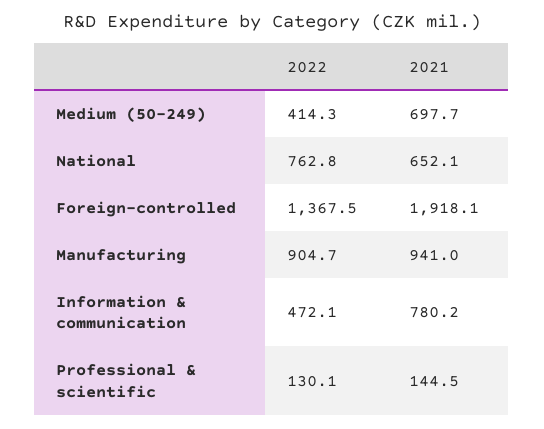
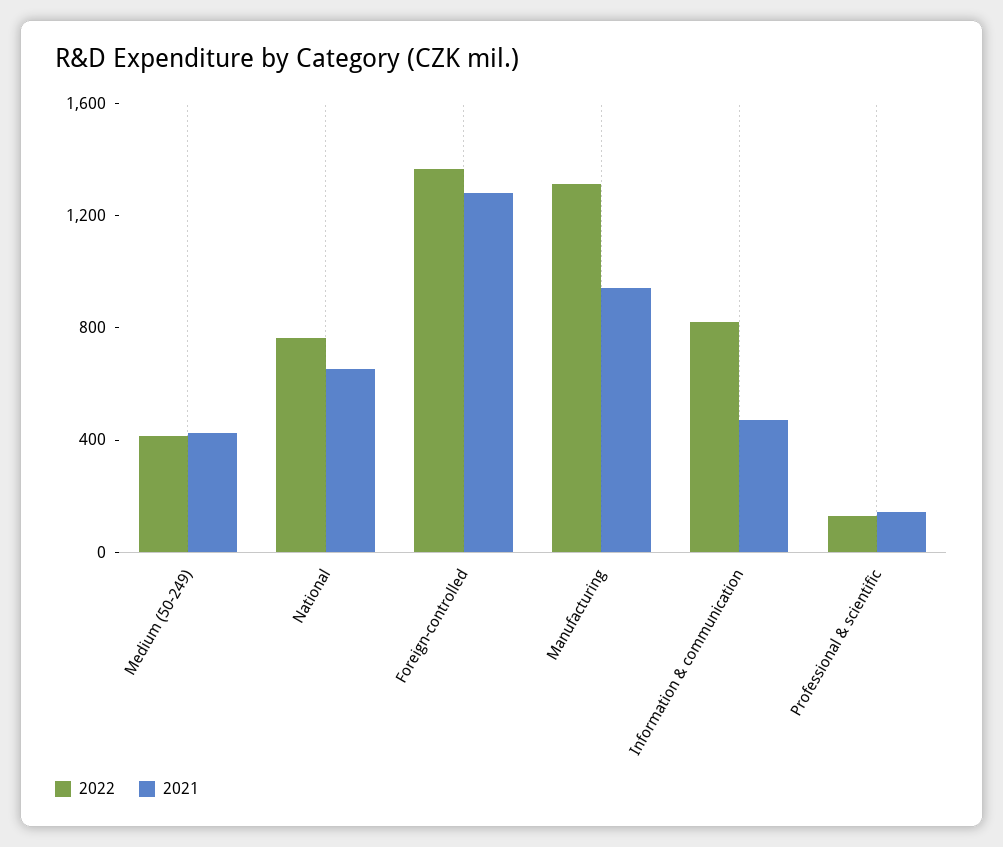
  {
    "2022": {
      "Medium (50-249)": 414.3,
      "National": 762.8,
      "Foreign-controlled": 1367.5,
-     "Manufacturing": 904.7,
+     "Manufacturing": 1300,
-     "Information & communication": 472.1,
+     "Information & communication": 800,
      "Professional & scientific": 130.1
    },
    "2021": {
-     "Medium (50-249)": 697.7,
+     "Medium (50-249)": 400,
      "National": 652.1,
-     "Foreign-controlled": 1918.1,
+     "Foreign-controlled": 1300,
      "Manufacturing": 941,
-     "Information & communication": 780.2,
+     "Information & communication": 500,
      "Professional & scientific": 144.5
    }
  }

